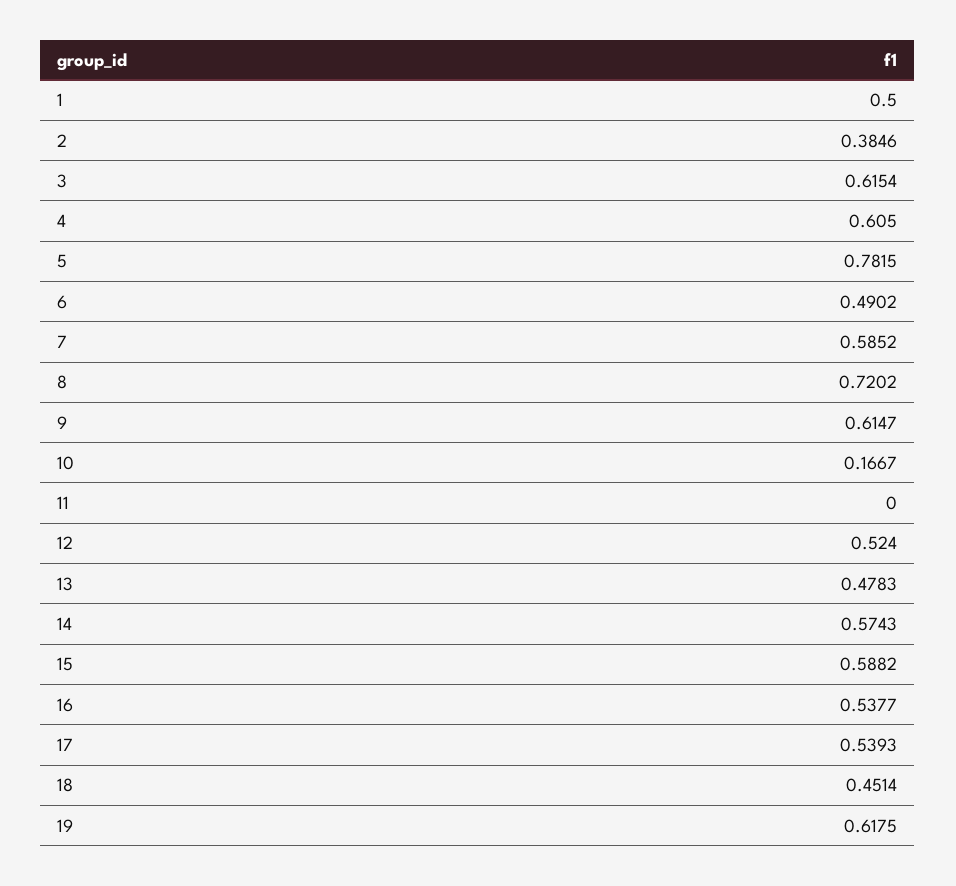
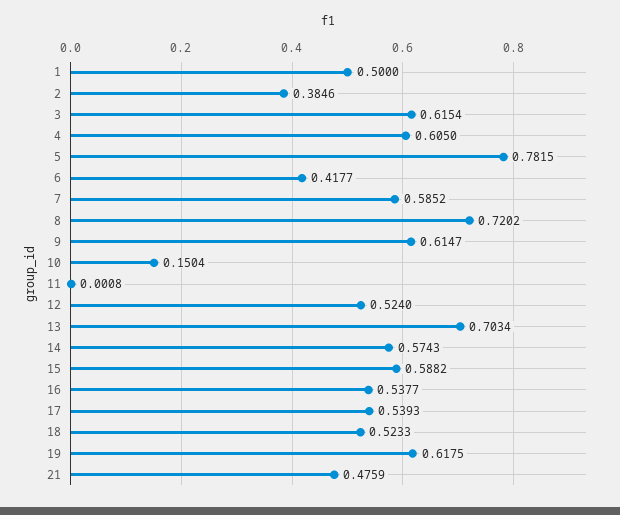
  {
    "1": 0.5,
    "2": 0.3846,
    "3": 0.6154,
    "4": 0.605,
    "5": 0.7815,
-   "6": 0.4902,
+   "6": 0.4177,
    "7": 0.5852,
    "8": 0.7202,
    "9": 0.6147,
-   "10": 0.1667,
+   "10": 0.1504,
-   "11": 0,
+   "11": 0.0008,
    "12": 0.524,
-   "13": 0.4783,
+   "13": 0.7034,
    "14": 0.5743,
    "15": 0.5882,
    "16": 0.5377,
    "17": 0.5393,
-   "18": 0.4514,
+   "18": 0.5233,
-   "19": 0.6175
+   "19": 0.6175,
+   "21": 0.4759
  }

